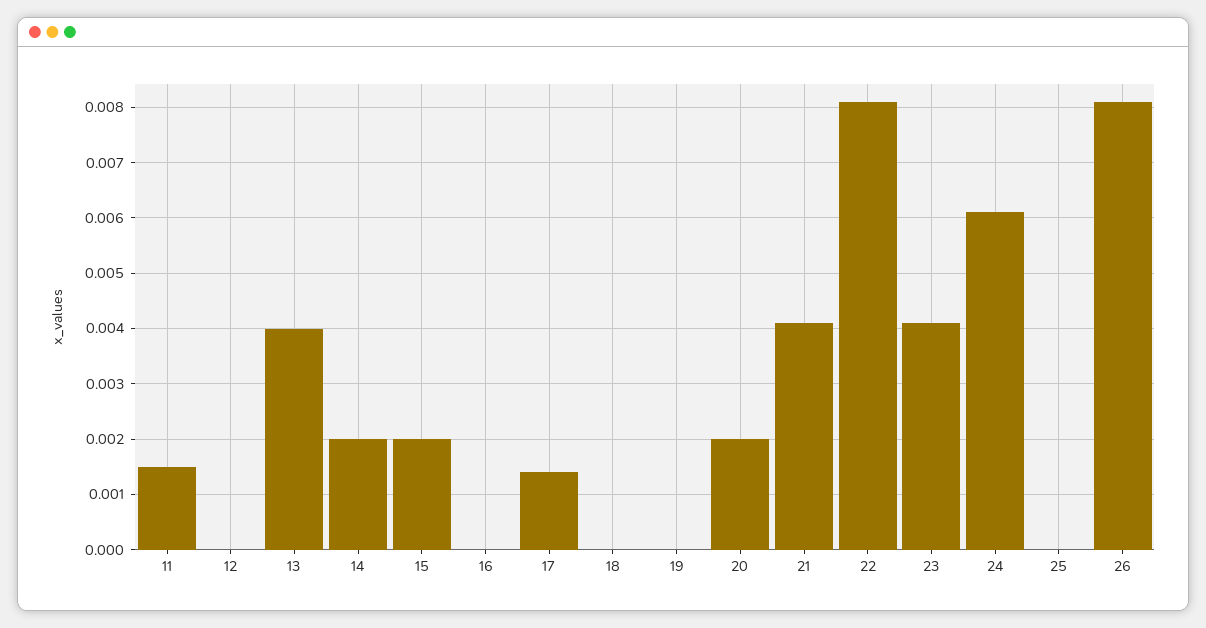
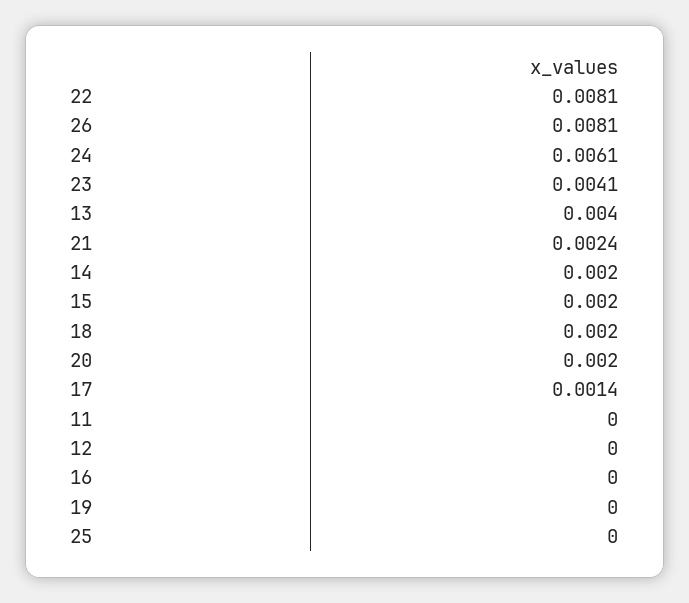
  {
-   "11": 0.0015,
+   "11": 0,
    "12": 0,
    "13": 0.004,
    "14": 0.002,
    "15": 0.002,
    "16": 0,
    "17": 0.0014,
-   "18": 0,
+   "18": 0.002,
    "19": 0,
    "20": 0.002,
-   "21": 0.004,
+   "21": 0.0024,
    "22": 0.0081,
    "23": 0.0041,
    "24": 0.0061,
    "25": 0,
    "26": 0.0081
  }

